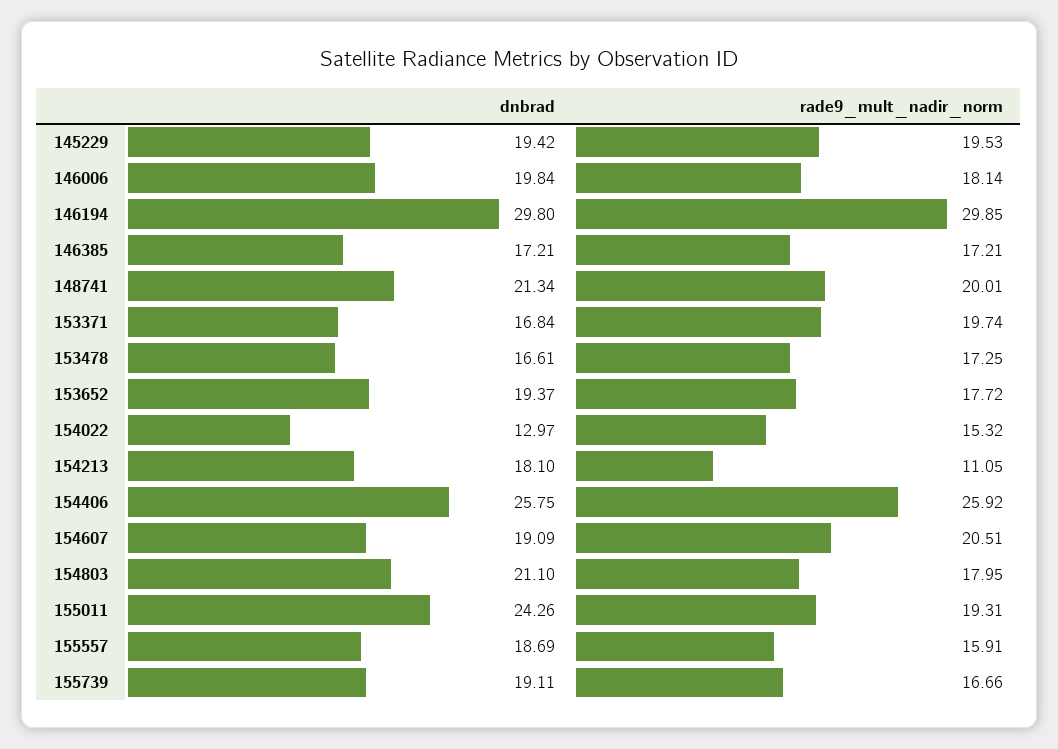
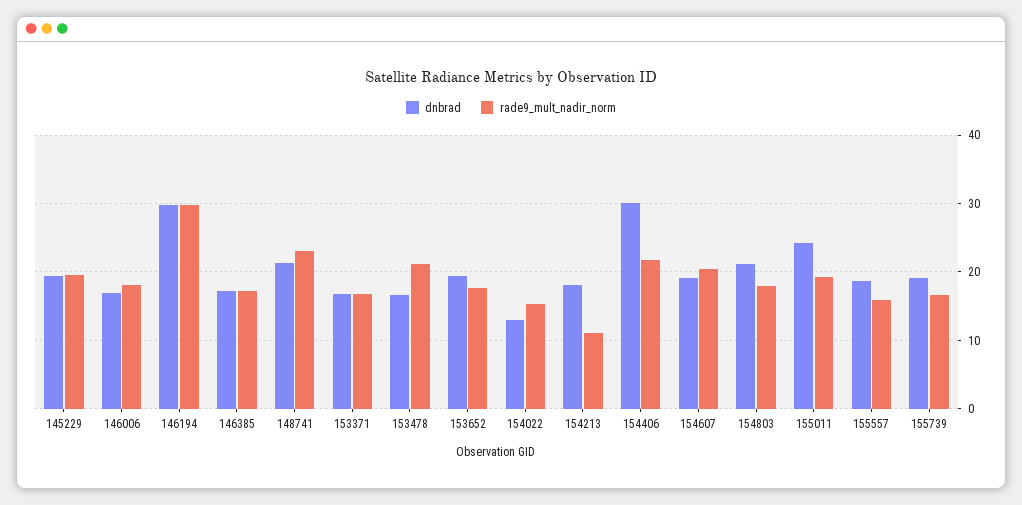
  {
    "dnbrad": {
      "145229": 19.42,
-     "146006": 19.84,
+     "146006": 17,
      "146194": 29.8,
      "146385": 17.21,
      "148741": 21.34,
      "153371": 16.84,
      "153478": 16.61,
      "153652": 19.37,
      "154022": 12.97,
      "154213": 18.1,
-     "154406": 25.75,
+     "154406": 30,
      "154607": 19.09,
      "154803": 21.1,
      "155011": 24.26,
      "155557": 18.69,
      "155739": 19.11
    },
    "rade9_mult_nadir_norm": {
      "145229": 19.53,
      "146006": 18.14,
      "146194": 29.85,
      "146385": 17.21,
-     "148741": 20.01,
+     "148741": 23,
-     "153371": 19.74,
+     "153371": 17,
-     "153478": 17.25,
+     "153478": 21,
      "153652": 17.72,
      "154022": 15.32,
      "154213": 11.05,
-     "154406": 25.92,
+     "154406": 22,
      "154607": 20.51,
      "154803": 17.95,
      "155011": 19.31,
      "155557": 15.91,
      "155739": 16.66
    }
  }

